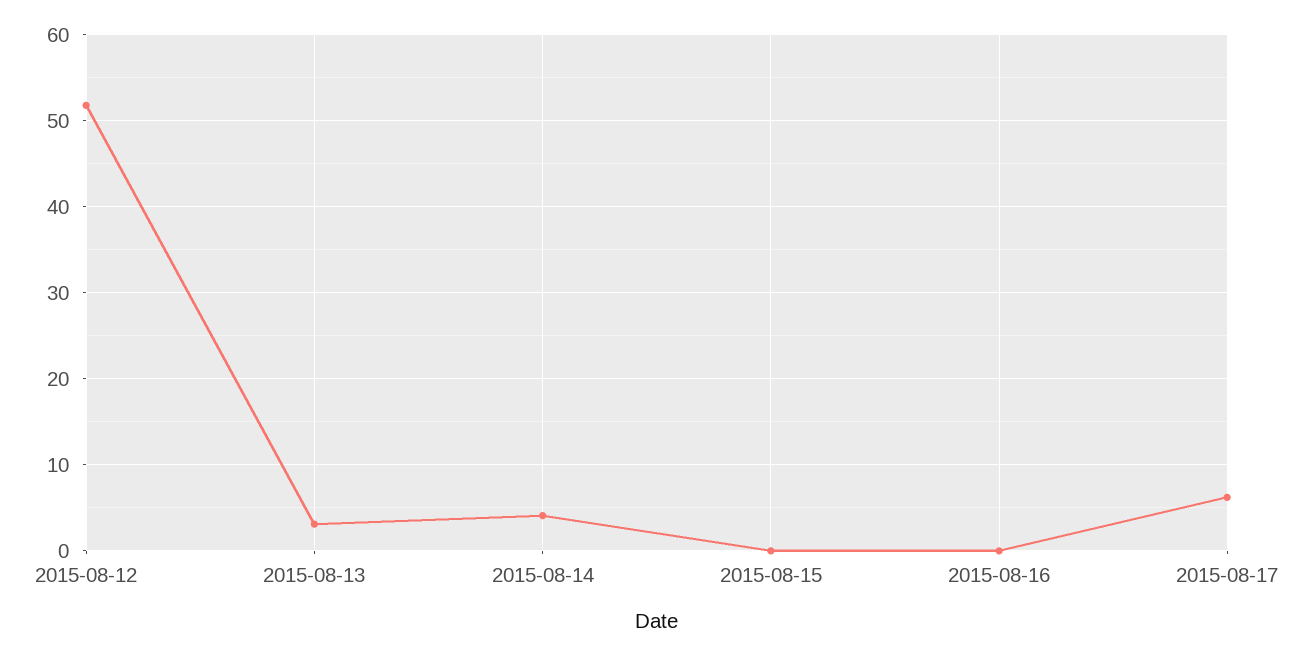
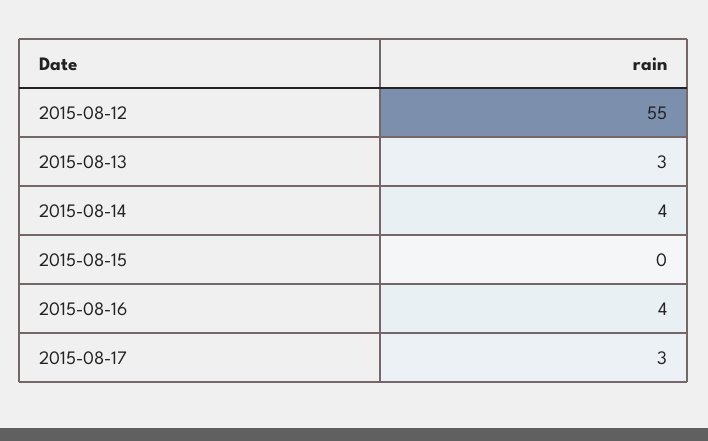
  {
-   "2015-08-12": 52,
+   "2015-08-12": 55,
    "2015-08-13": 3,
    "2015-08-14": 4,
    "2015-08-15": 0,
-   "2015-08-16": 0,
+   "2015-08-16": 4,
-   "2015-08-17": 6
+   "2015-08-17": 3
  }

